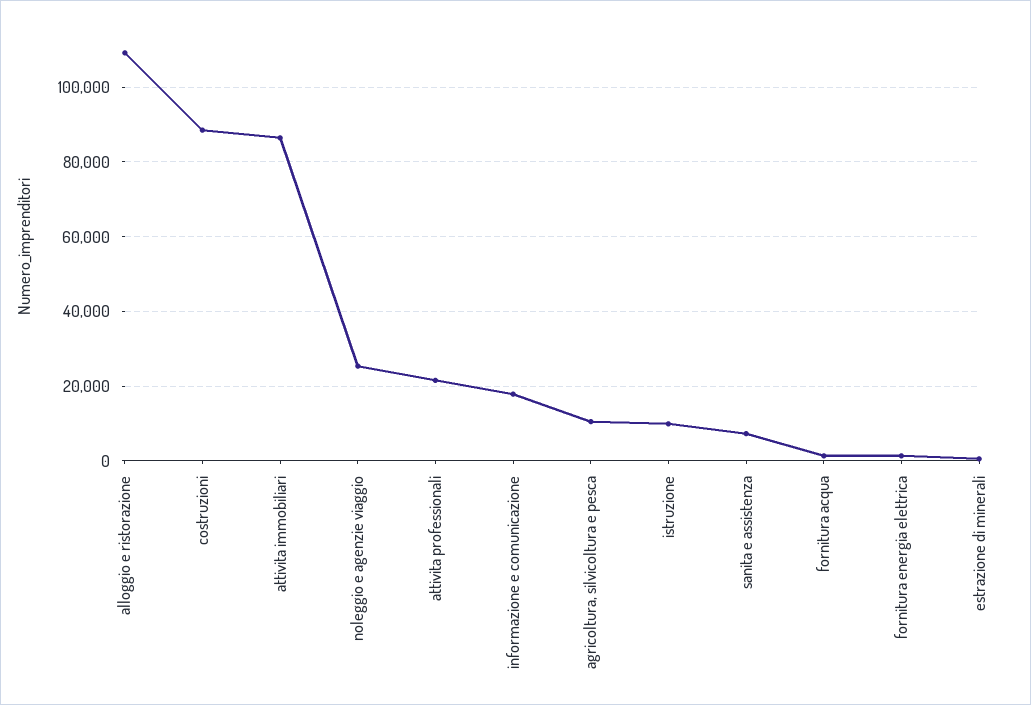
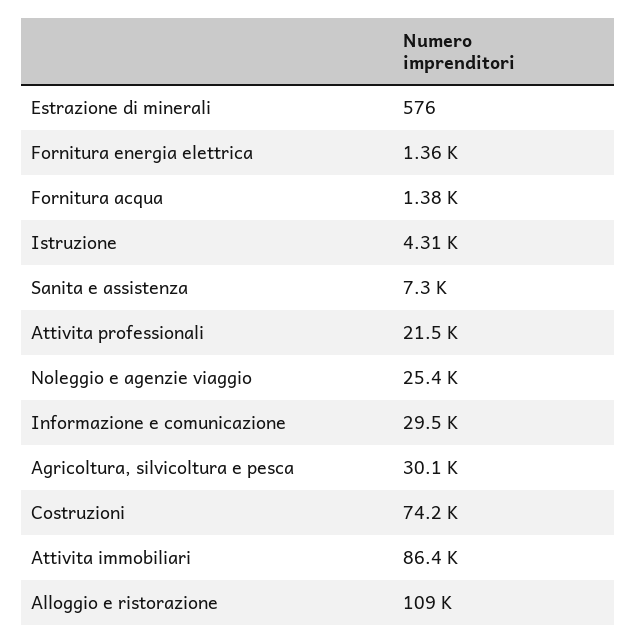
  {
    "alloggio e ristorazione": 109000,
-   "costruzioni": 88000,
+   "costruzioni": 74200,
    "attivita immobiliari": 86400,
    "noleggio e agenzie viaggio": 25400,
    "attivita professionali": 21500,
-   "informazione e comunicazione": 18000,
+   "informazione e comunicazione": 29500,
-   "agricoltura, silvicoltura e pesca": 10000,
+   "agricoltura, silvicoltura e pesca": 30100,
-   "istruzione": 10000,
+   "istruzione": 4310,
    "sanita e assistenza": 7300,
    "fornitura acqua": 1380,
    "fornitura energia elettrica": 1360,
    "estrazione di minerali": 576
  }

